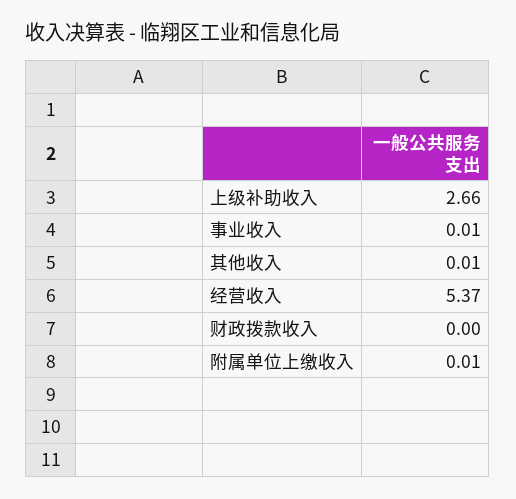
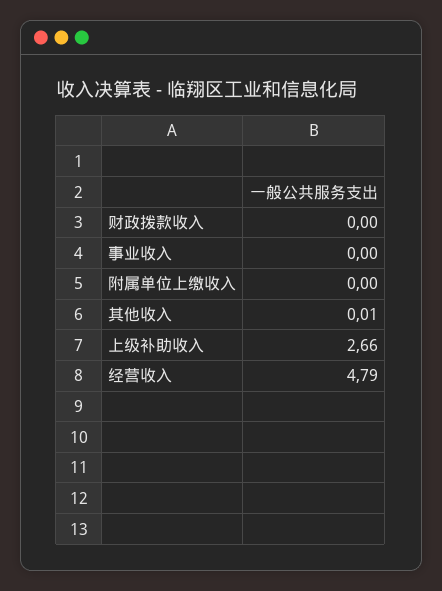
  {
    "上级补助收入": 2.66,
-   "事业收入": 0.01,
+   "事业收入": 0,
    "其他收入": 0.01,
-   "经营收入": 5.37,
+   "经营收入": 4.79,
    "财政拨款收入": 0,
-   "附属单位上缴收入": 0.01
+   "附属单位上缴收入": 0
  }

